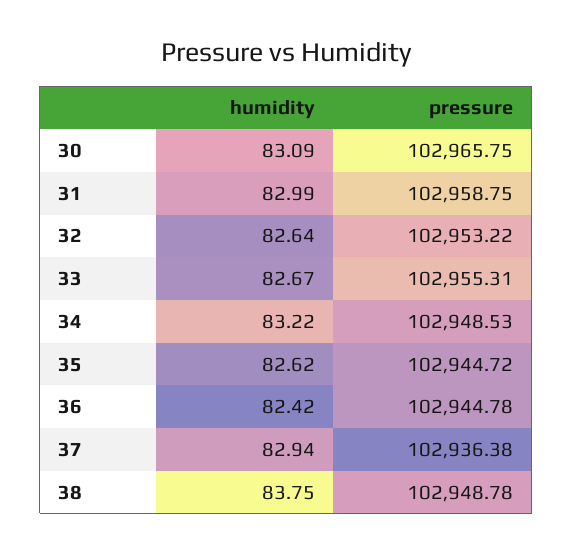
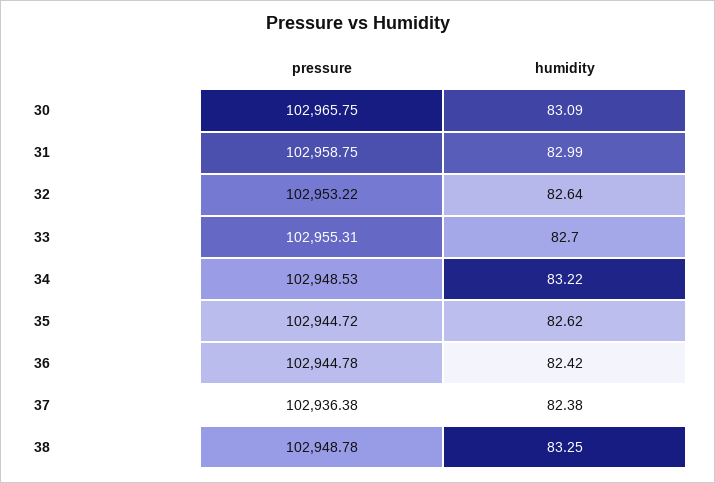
  {
    "humidity": {
      "30": 83.09,
      "31": 82.99,
      "32": 82.64,
-     "33": 82.67,
+     "33": 82.7,
      "34": 83.22,
      "35": 82.62,
      "36": 82.42,
-     "37": 82.94,
+     "37": 82.38,
-     "38": 83.75
+     "38": 83.25
    },
    "pressure": {
      "30": 102965.75,
      "31": 102958.75,
      "32": 102953.22,
      "33": 102955.31,
      "34": 102948.53,
      "35": 102944.72,
      "36": 102944.78,
      "37": 102936.38,
      "38": 102948.78
    }
  }

